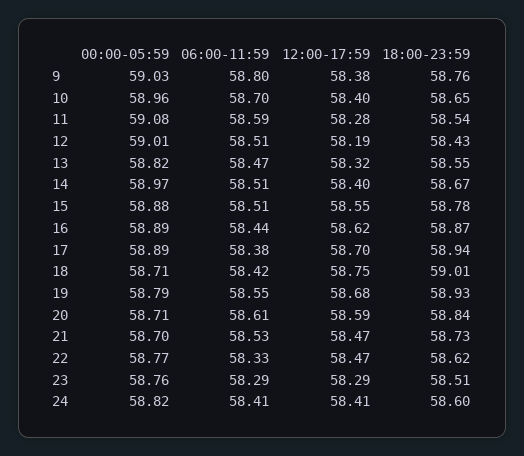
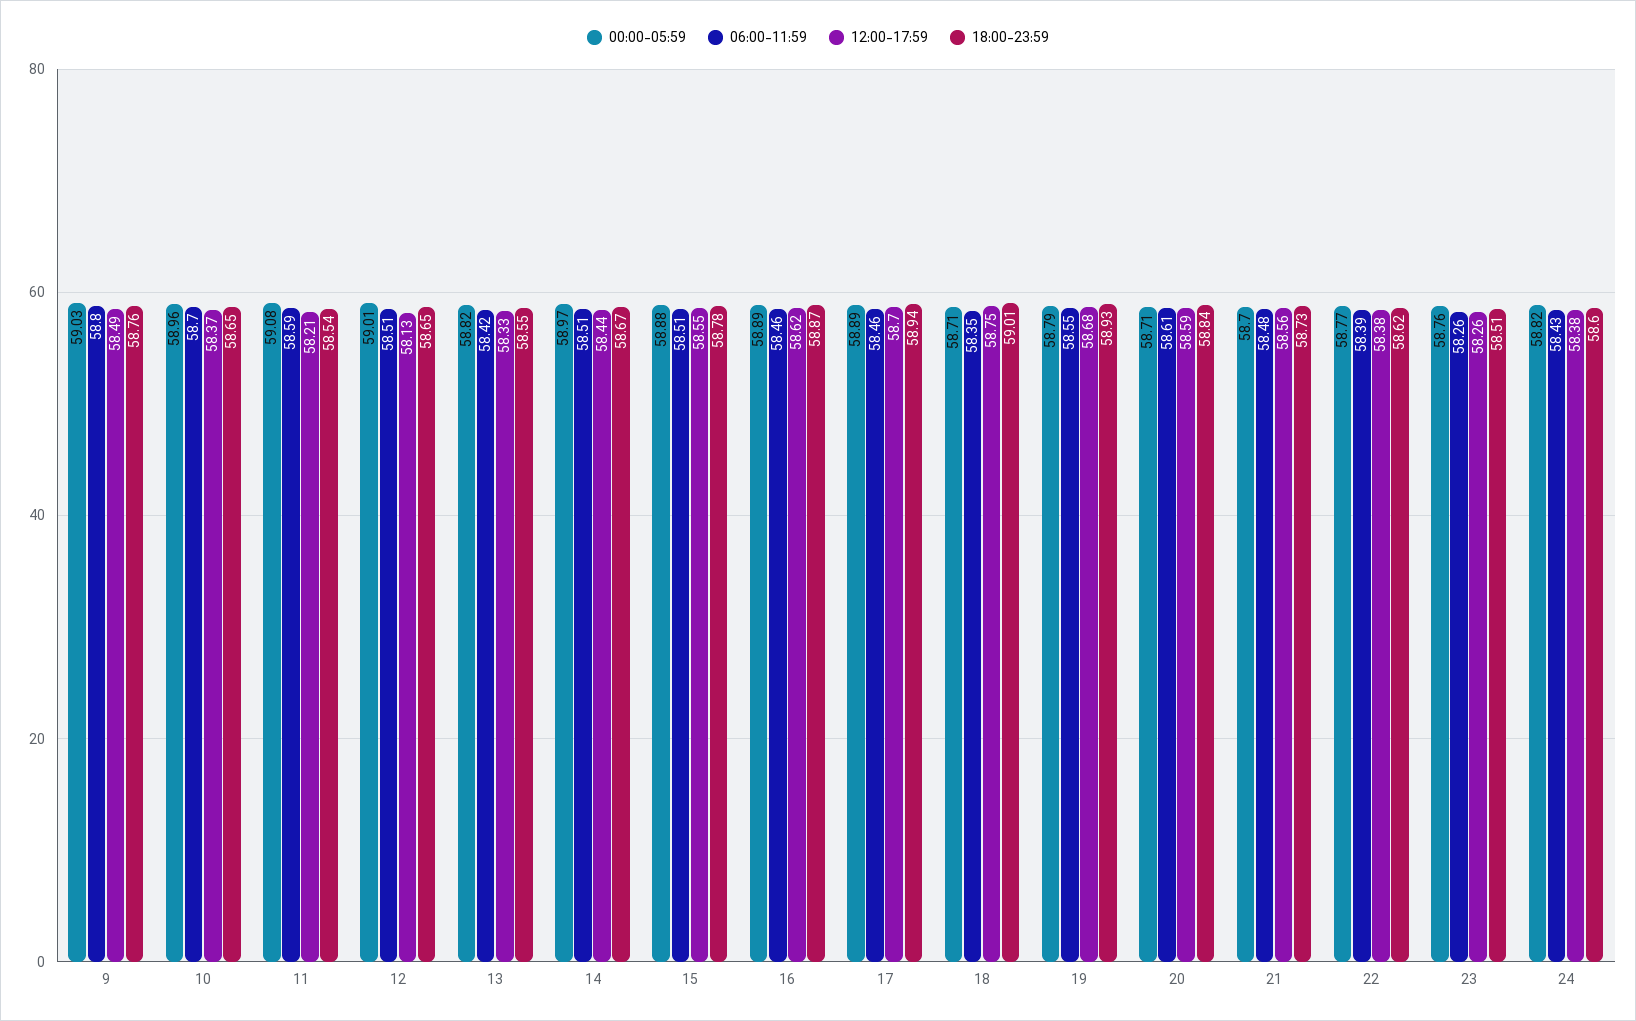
  {
    "00:00-05:59": {
      "9": 59.03,
      "10": 58.96,
      "11": 59.08,
      "12": 59.01,
      "13": 58.82,
      "14": 58.97,
      "15": 58.88,
      "16": 58.89,
      "17": 58.89,
      "18": 58.71,
      "19": 58.79,
      "20": 58.71,
      "21": 58.7,
      "22": 58.77,
      "23": 58.76,
      "24": 58.82
    },
    "06:00-11:59": {
      "9": 58.8,
      "10": 58.7,
      "11": 58.59,
      "12": 58.51,
-     "13": 58.47,
+     "13": 58.42,
      "14": 58.51,
      "15": 58.51,
-     "16": 58.44,
+     "16": 58.46,
-     "17": 58.38,
+     "17": 58.46,
-     "18": 58.42,
+     "18": 58.35,
      "19": 58.55,
      "20": 58.61,
-     "21": 58.53,
+     "21": 58.48,
-     "22": 58.33,
+     "22": 58.39,
-     "23": 58.29,
+     "23": 58.26,
-     "24": 58.41
+     "24": 58.43
    },
    "12:00-17:59": {
-     "9": 58.38,
+     "9": 58.49,
-     "10": 58.4,
+     "10": 58.37,
-     "11": 58.28,
+     "11": 58.21,
-     "12": 58.19,
+     "12": 58.13,
-     "13": 58.32,
+     "13": 58.33,
-     "14": 58.4,
+     "14": 58.44,
      "15": 58.55,
      "16": 58.62,
      "17": 58.7,
      "18": 58.75,
      "19": 58.68,
      "20": 58.59,
-     "21": 58.47,
+     "21": 58.56,
-     "22": 58.47,
+     "22": 58.38,
-     "23": 58.29,
+     "23": 58.26,
-     "24": 58.41
+     "24": 58.38
    },
    "18:00-23:59": {
      "9": 58.76,
      "10": 58.65,
      "11": 58.54,
-     "12": 58.43,
+     "12": 58.65,
      "13": 58.55,
      "14": 58.67,
      "15": 58.78,
      "16": 58.87,
      "17": 58.94,
      "18": 59.01,
      "19": 58.93,
      "20": 58.84,
      "21": 58.73,
      "22": 58.62,
      "23": 58.51,
      "24": 58.6
    }
  }

